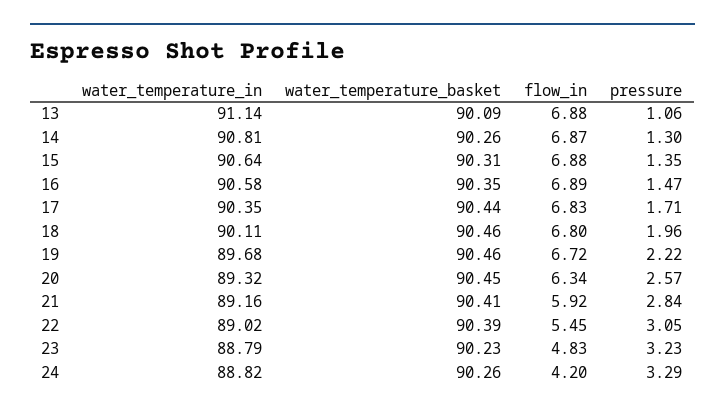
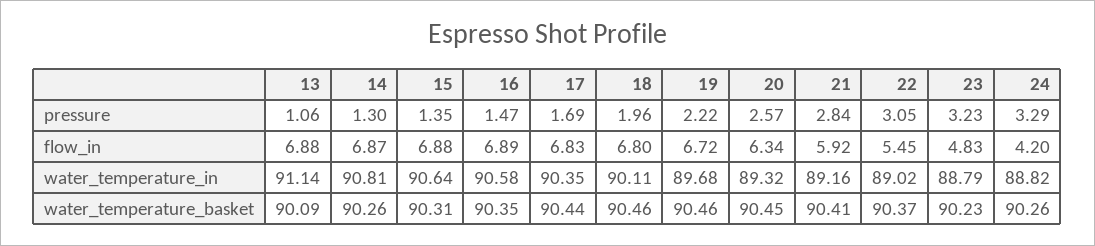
  {
    "water_temperature_in": {
      "13": 91.14,
      "14": 90.81,
      "15": 90.64,
      "16": 90.58,
      "17": 90.35,
      "18": 90.11,
      "19": 89.68,
      "20": 89.32,
      "21": 89.16,
      "22": 89.02,
      "23": 88.79,
      "24": 88.82
    },
    "water_temperature_basket": {
      "13": 90.09,
      "14": 90.26,
      "15": 90.31,
      "16": 90.35,
      "17": 90.44,
      "18": 90.46,
      "19": 90.46,
      "20": 90.45,
      "21": 90.41,
-     "22": 90.39,
+     "22": 90.37,
      "23": 90.23,
      "24": 90.26
    },
    "flow_in": {
      "13": 6.88,
      "14": 6.87,
      "15": 6.88,
      "16": 6.89,
      "17": 6.83,
      "18": 6.8,
      "19": 6.72,
      "20": 6.34,
      "21": 5.92,
      "22": 5.45,
      "23": 4.83,
      "24": 4.2
    },
    "pressure": {
      "13": 1.06,
      "14": 1.3,
      "15": 1.35,
      "16": 1.47,
-     "17": 1.71,
+     "17": 1.69,
      "18": 1.96,
      "19": 2.22,
      "20": 2.57,
      "21": 2.84,
      "22": 3.05,
      "23": 3.23,
      "24": 3.29
    }
  }

